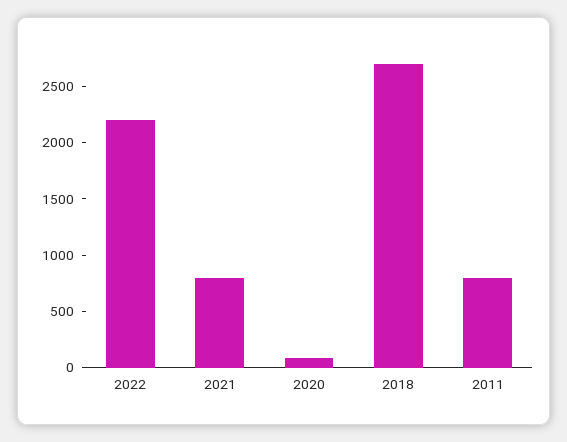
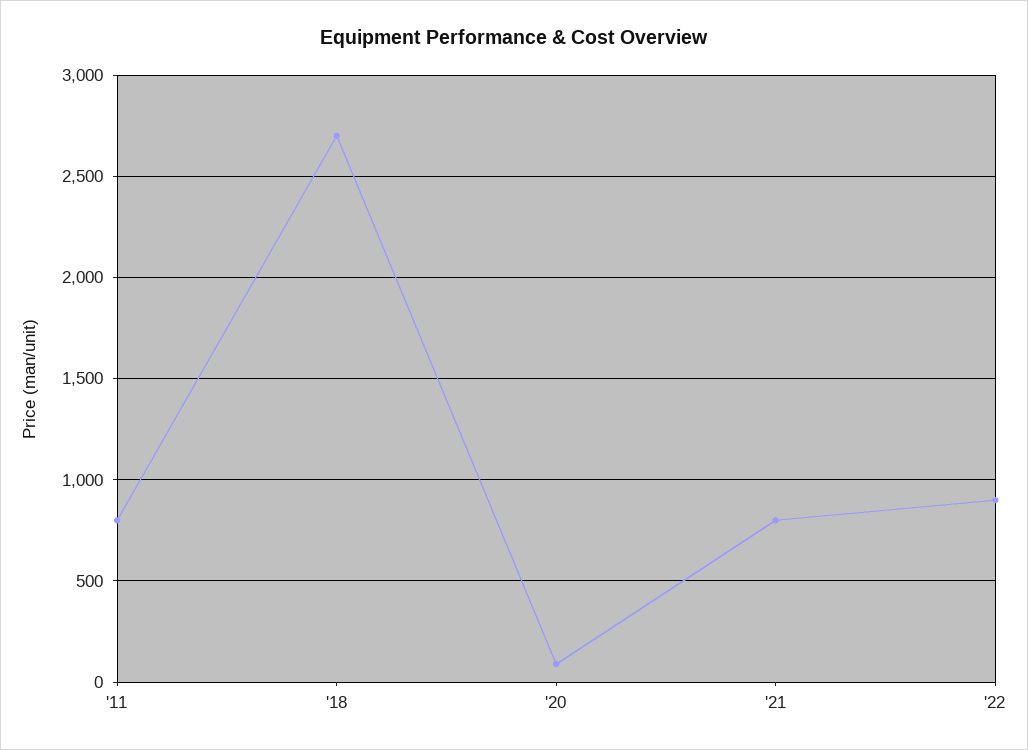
  {
-   "2022": 2200,
+   "2022": 900,
    "2021": 800,
    "2020": 100,
    "2018": 2700,
    "2011": 800
  }

